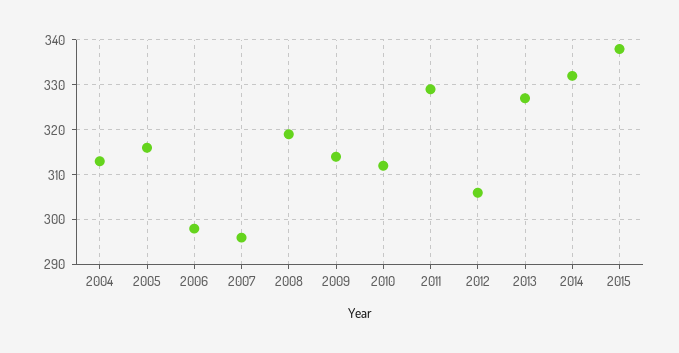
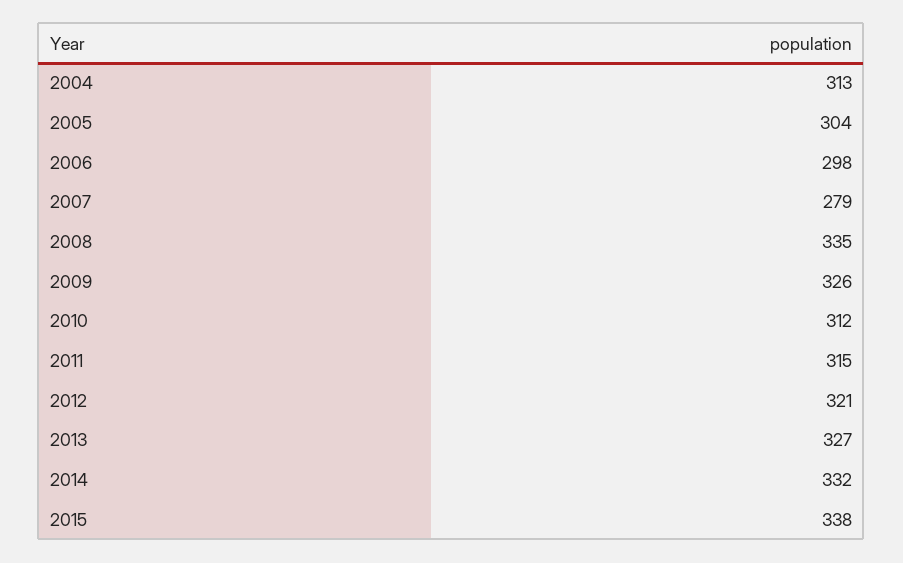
  {
    "2004": 313,
-   "2005": 315,
+   "2005": 304,
    "2006": 298,
-   "2007": 295,
+   "2007": 279,
-   "2008": 320,
+   "2008": 335,
-   "2009": 315,
+   "2009": 326,
    "2010": 312,
-   "2011": 330,
+   "2011": 315,
-   "2012": 305,
+   "2012": 321,
    "2013": 327,
    "2014": 332,
    "2015": 338
  }

